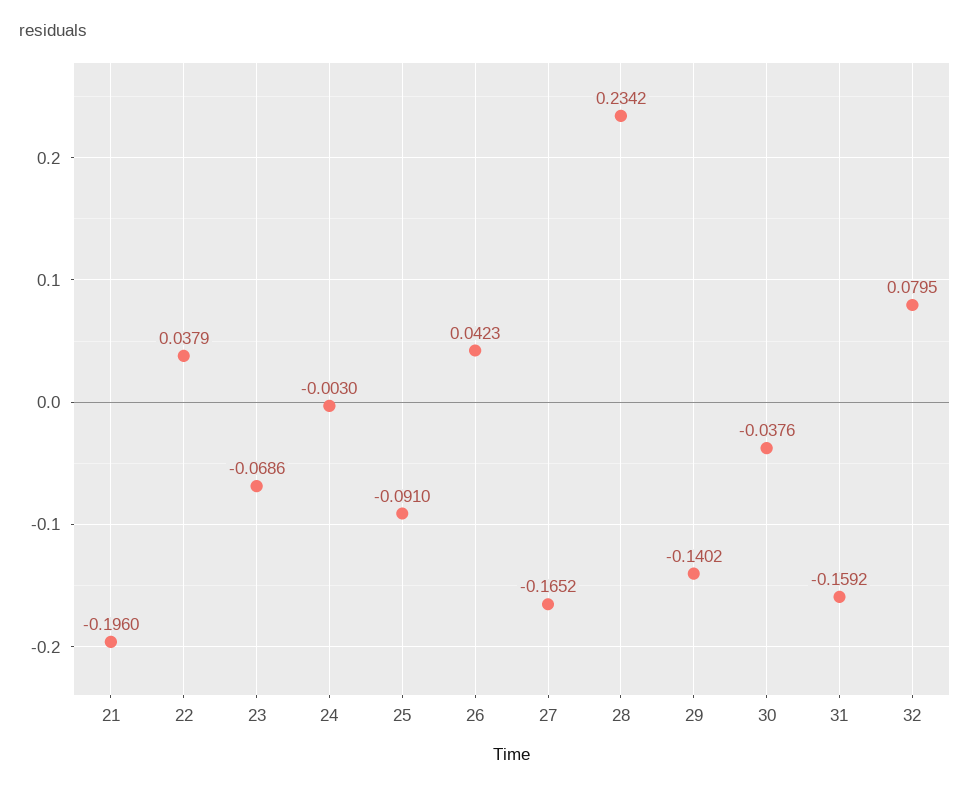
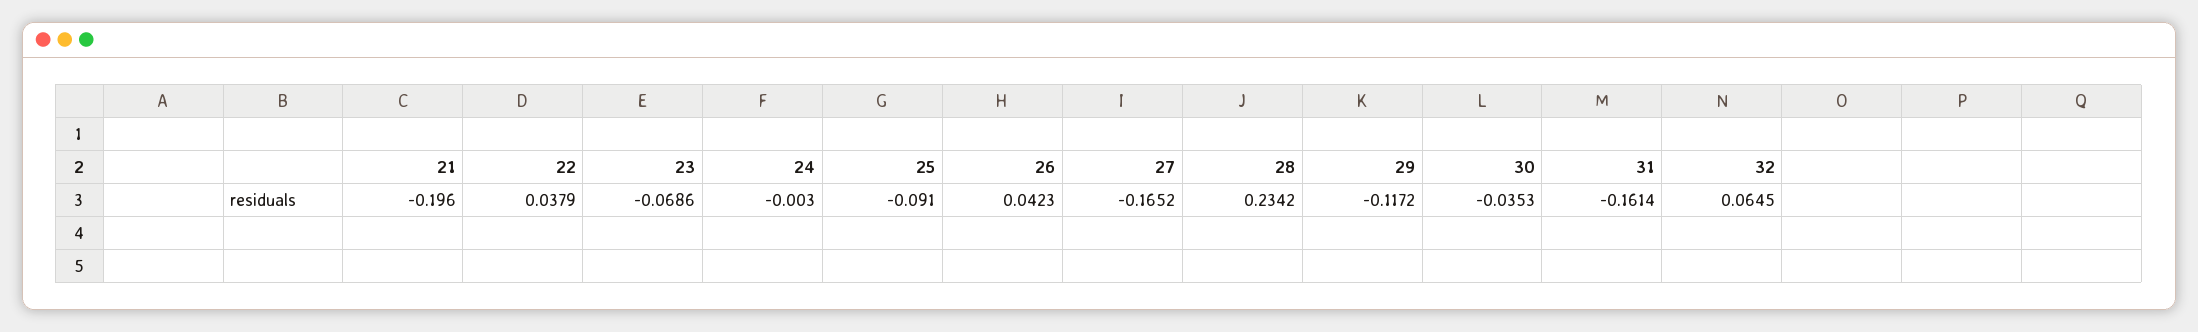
  {
    "21": -0.196,
    "22": 0.0379,
    "23": -0.0686,
    "24": -0.003,
    "25": -0.091,
    "26": 0.0423,
    "27": -0.1652,
    "28": 0.2342,
-   "29": -0.1402,
+   "29": -0.1172,
-   "30": -0.0376,
+   "30": -0.0353,
-   "31": -0.1592,
+   "31": -0.1614,
-   "32": 0.0795
+   "32": 0.0645
  }

